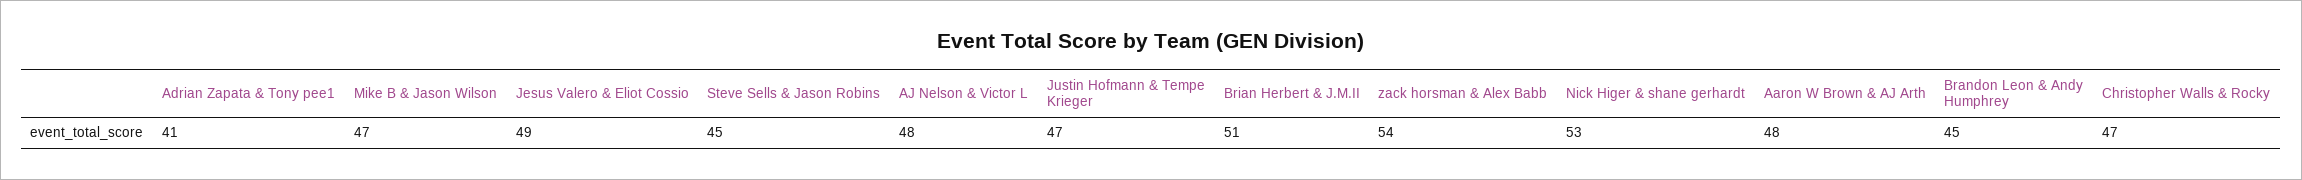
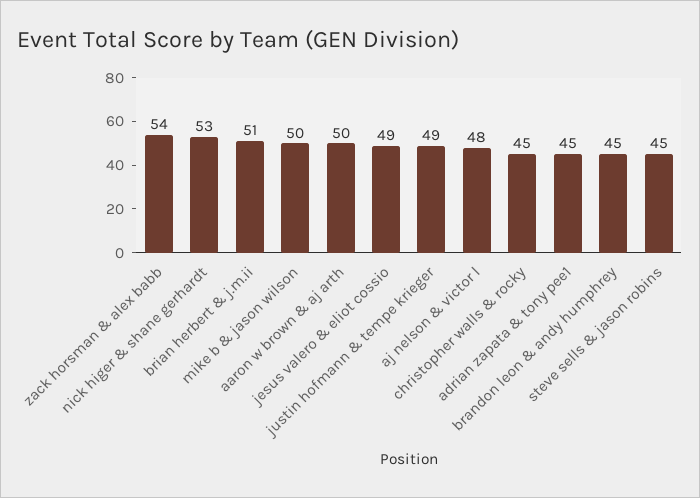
  {
-   "Adrian Zapata & Tony pee1": 41,
+   "Adrian Zapata & Tony pee1": 45,
-   "Mike B & Jason Wilson": 47,
+   "Mike B & Jason Wilson": 50,
    "Jesus Valero & Eliot Cossio": 49,
    "Steve Sells & Jason Robins": 45,
    "AJ Nelson & Victor L": 48,
-   "Justin Hofmann & Tempe Krieger": 47,
+   "Justin Hofmann & Tempe Krieger": 49,
    "Brian Herbert & J.M.II": 51,
    "zack horsman & Alex Babb": 54,
    "Nick Higer & shane gerhardt": 53,
-   "Aaron W Brown & AJ Arth": 48,
+   "Aaron W Brown & AJ Arth": 50,
    "Brandon Leon & Andy Humphrey": 45,
-   "Christopher Walls & Rocky": 47
+   "Christopher Walls & Rocky": 45
  }

